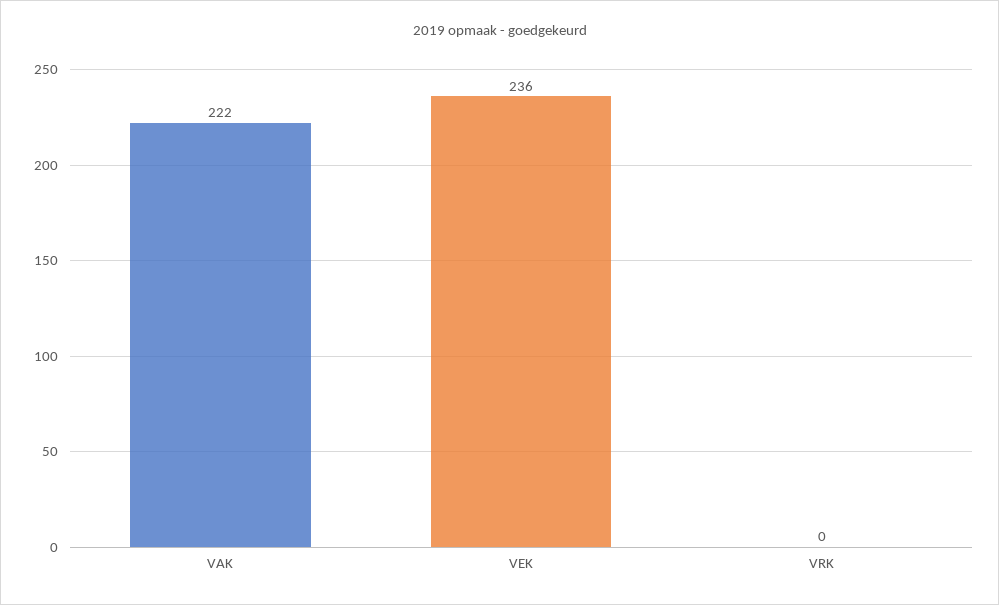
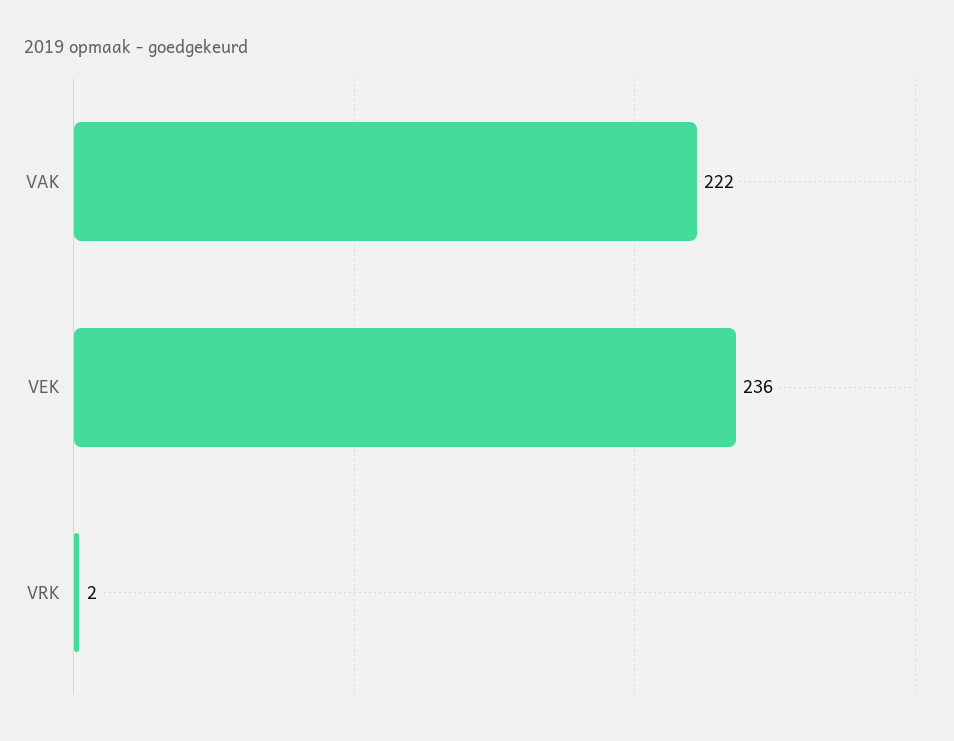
  {
    "VAK": 222,
    "VEK": 236,
-   "VRK": 0
+   "VRK": 2
  }

